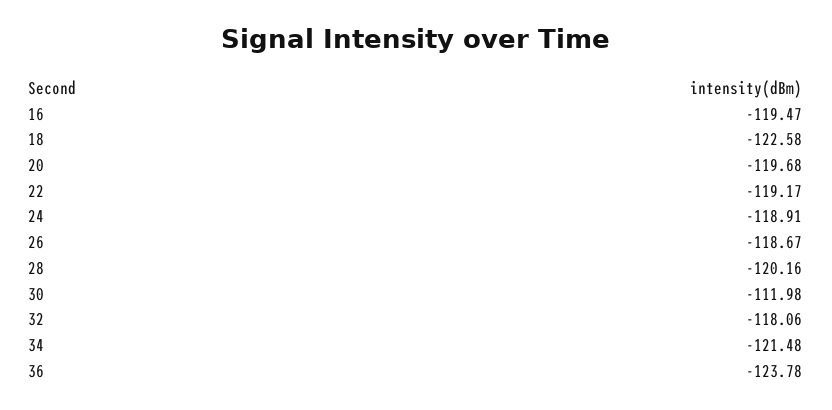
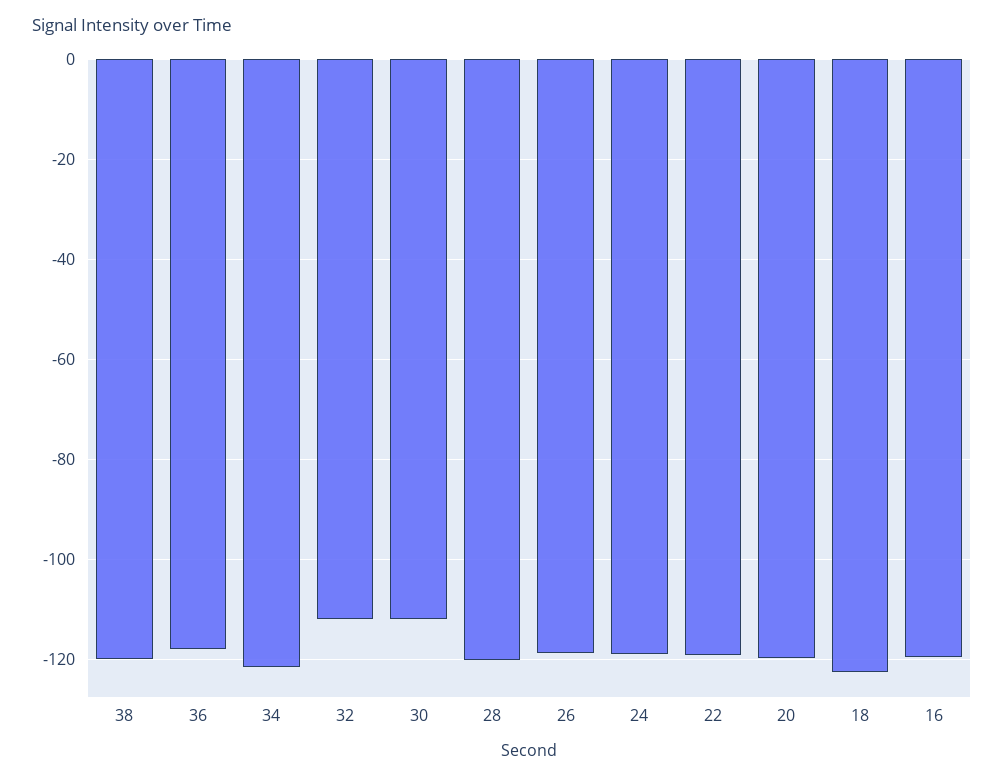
  {
    "16": -119.47,
    "18": -122.58,
    "20": -119.68,
    "22": -119.17,
    "24": -118.91,
    "26": -118.67,
    "28": -120.16,
    "30": -111.98,
-   "32": -118.06,
+   "32": -112,
    "34": -121.48,
-   "36": -123.78
+   "36": -118,
+   "38": -120
  }

